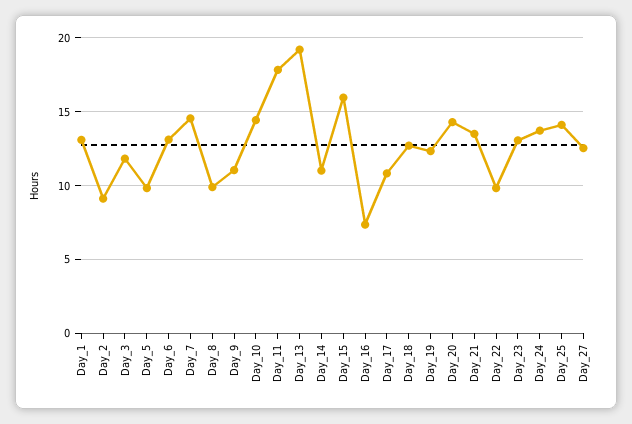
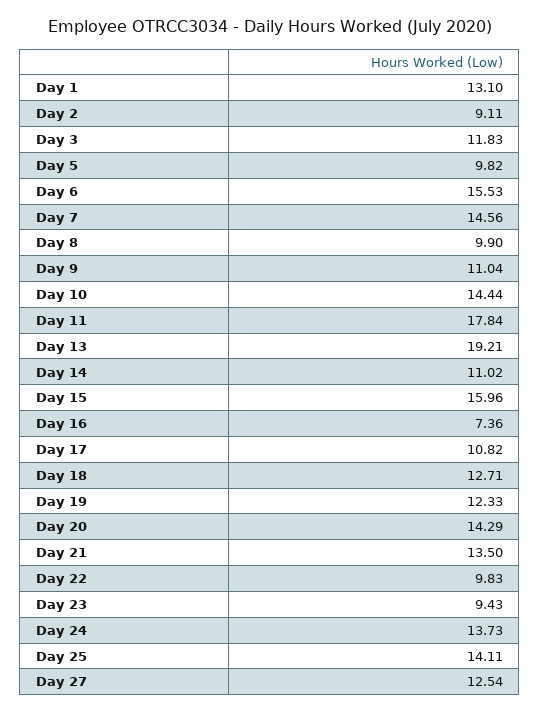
  {
    "Day_1": 13.1,
    "Day_2": 9.11,
    "Day_3": 11.83,
    "Day_5": 9.82,
-   "Day_6": 13,
+   "Day_6": 15.53,
    "Day_7": 14.56,
    "Day_8": 9.9,
    "Day_9": 11.04,
    "Day_10": 14.44,
    "Day_11": 17.84,
    "Day_13": 19.21,
    "Day_14": 11.02,
    "Day_15": 15.96,
    "Day_16": 7.36,
    "Day_17": 10.82,
    "Day_18": 12.71,
    "Day_19": 12.33,
    "Day_20": 14.29,
    "Day_21": 13.5,
    "Day_22": 9.83,
-   "Day_23": 13,
+   "Day_23": 9.43,
    "Day_24": 13.73,
    "Day_25": 14.11,
    "Day_27": 12.54
  }

